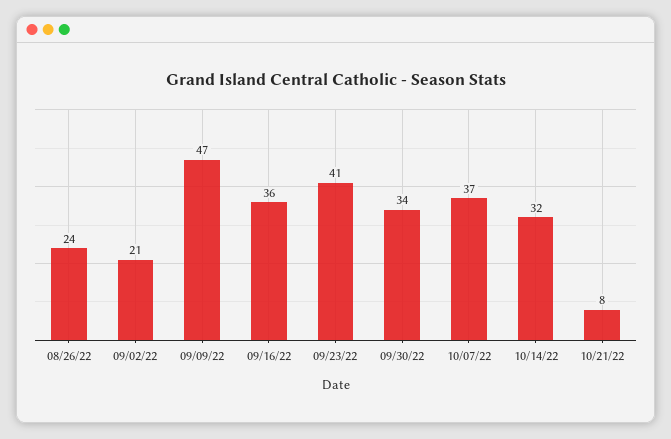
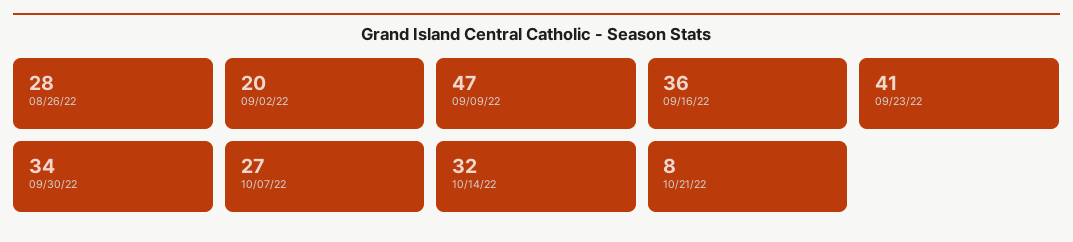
  {
-   "08/26/22": 24,
+   "08/26/22": 28,
-   "09/02/22": 21,
+   "09/02/22": 20,
    "09/09/22": 47,
    "09/16/22": 36,
    "09/23/22": 41,
    "09/30/22": 34,
-   "10/07/22": 37,
+   "10/07/22": 27,
    "10/14/22": 32,
    "10/21/22": 8
  }

